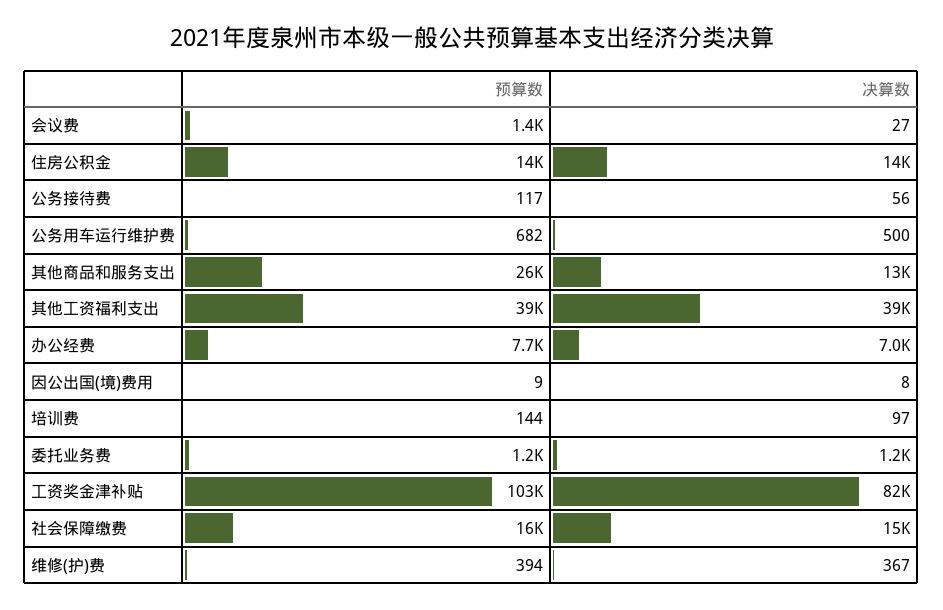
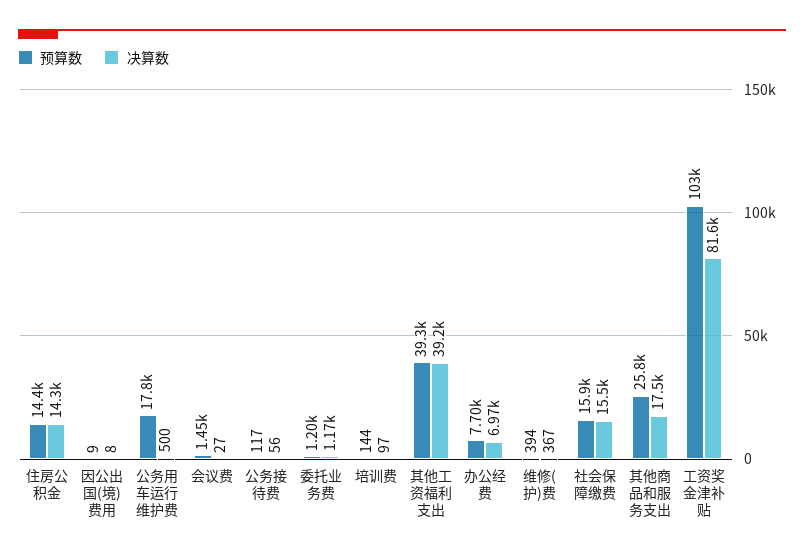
  {
    "预算数": {
      "会议费": 1450,
      "住房公积金": 14400,
      "公务接待费": 117,
-     "公务用车运行维护费": 682,
+     "公务用车运行维护费": 17800,
      "其他商品和服务支出": 25800,
      "其他工资福利支出": 39300,
      "办公经费": 7700,
      "因公出国(境)费用": 9,
      "培训费": 144,
      "委托业务费": 1200,
      "工资奖金津补贴": 103000,
      "社会保障缴费": 15900,
      "维修(护)费": 394
    },
    "决算数": {
      "会议费": 27,
      "住房公积金": 14300,
      "公务接待费": 56,
      "公务用车运行维护费": 500,
-     "其他商品和服务支出": 13000,
+     "其他商品和服务支出": 17500,
      "其他工资福利支出": 39200,
      "办公经费": 6970,
      "因公出国(境)费用": 8,
      "培训费": 97,
      "委托业务费": 1170,
      "工资奖金津补贴": 81600,
      "社会保障缴费": 15500,
      "维修(护)费": 367
    }
  }

